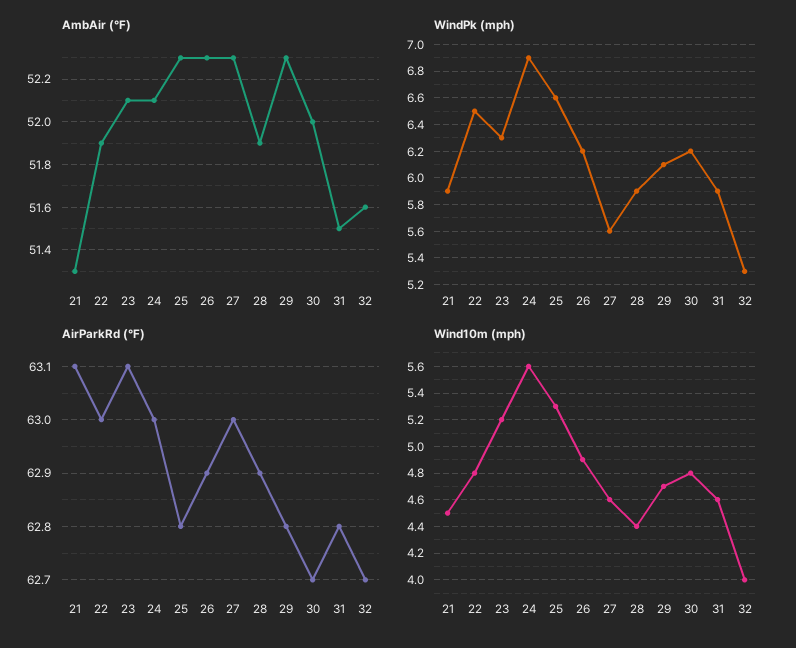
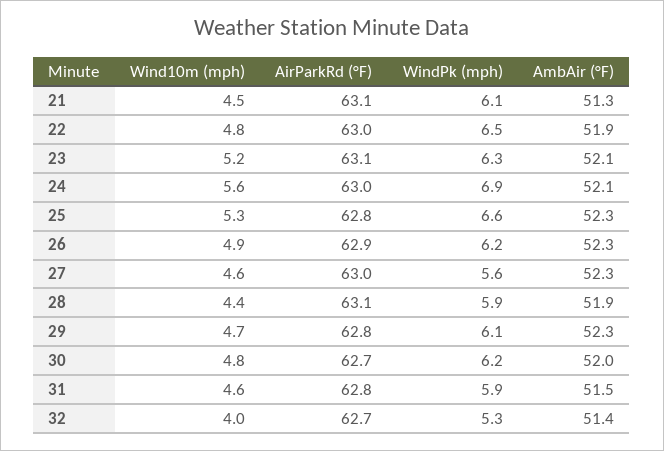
  {
    "AmbAir (°F)": {
      "21": 51.3,
      "22": 51.9,
      "23": 52.1,
      "24": 52.1,
      "25": 52.3,
      "26": 52.3,
      "27": 52.3,
      "28": 51.9,
      "29": 52.3,
      "30": 52,
      "31": 51.5,
-     "32": 51.6
+     "32": 51.4
    },
    "WindPk (mph)": {
-     "21": 5.9,
+     "21": 6.1,
      "22": 6.5,
      "23": 6.3,
      "24": 6.9,
      "25": 6.6,
      "26": 6.2,
      "27": 5.6,
      "28": 5.9,
      "29": 6.1,
      "30": 6.2,
      "31": 5.9,
      "32": 5.3
    },
    "AirParkRd (°F)": {
      "21": 63.1,
      "22": 63,
      "23": 63.1,
      "24": 63,
      "25": 62.8,
      "26": 62.9,
      "27": 63,
-     "28": 62.9,
+     "28": 63.1,
      "29": 62.8,
      "30": 62.7,
      "31": 62.8,
      "32": 62.7
    },
    "Wind10m (mph)": {
      "21": 4.5,
      "22": 4.8,
      "23": 5.2,
      "24": 5.6,
      "25": 5.3,
      "26": 4.9,
      "27": 4.6,
      "28": 4.4,
      "29": 4.7,
      "30": 4.8,
      "31": 4.6,
      "32": 4
    }
  }

